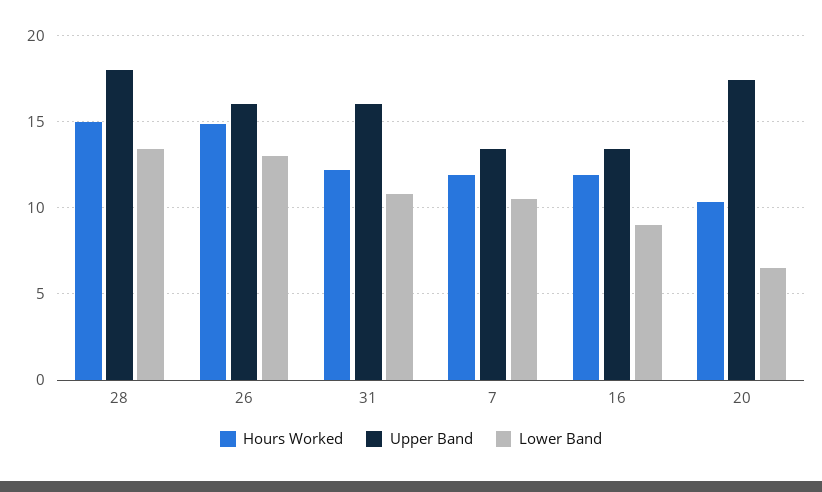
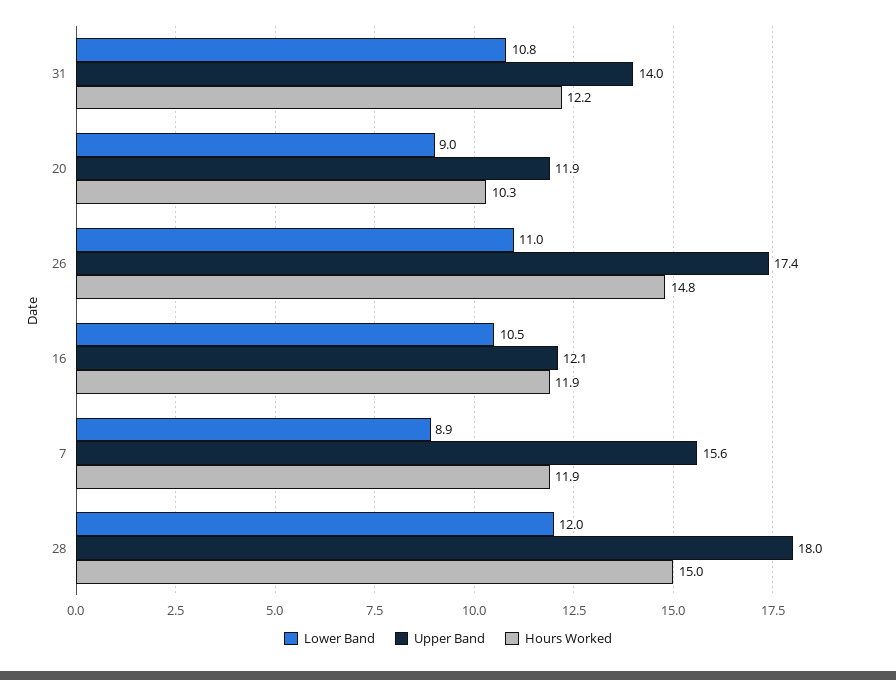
  {
    "Hours Worked": {
      "28": 15,
      "26": 14.8,
      "31": 12.2,
      "7": 11.9,
      "16": 11.9,
      "20": 10.3
    },
    "Upper Band": {
      "28": 18,
-     "26": 16,
+     "26": 17.4,
-     "31": 16,
+     "31": 14,
-     "7": 13.5,
+     "7": 15.6,
-     "16": 13.5,
+     "16": 12.1,
-     "20": 17.5
+     "20": 11.9
    },
    "Lower Band": {
-     "28": 13.5,
+     "28": 12,
-     "26": 13,
+     "26": 11,
      "31": 10.8,
-     "7": 10.5,
+     "7": 8.9,
-     "16": 9,
+     "16": 10.5,
-     "20": 6.5
+     "20": 9
    }
  }

